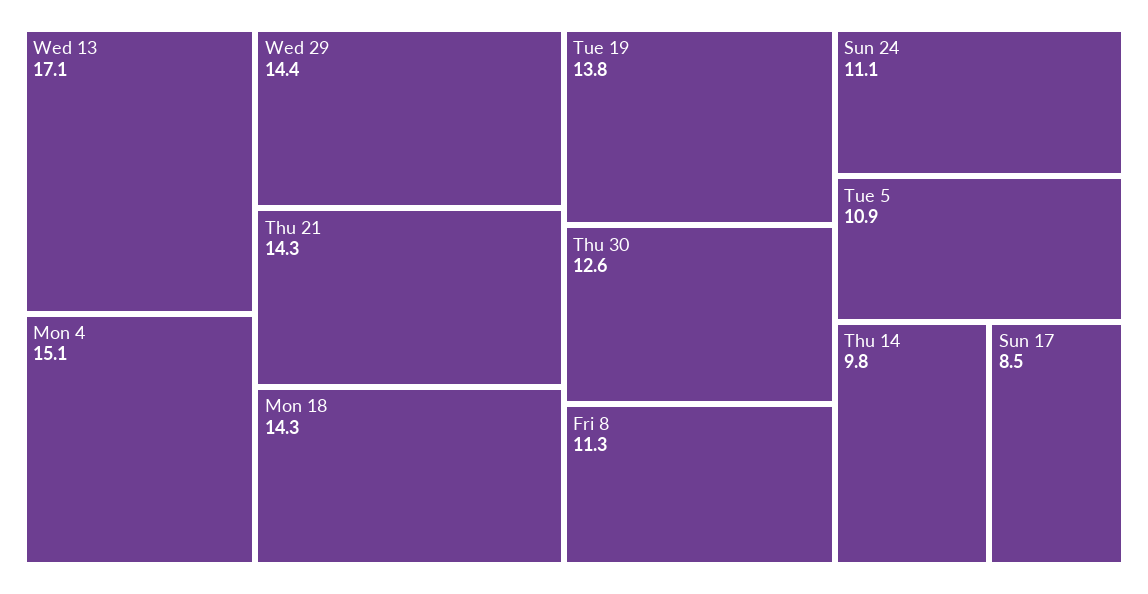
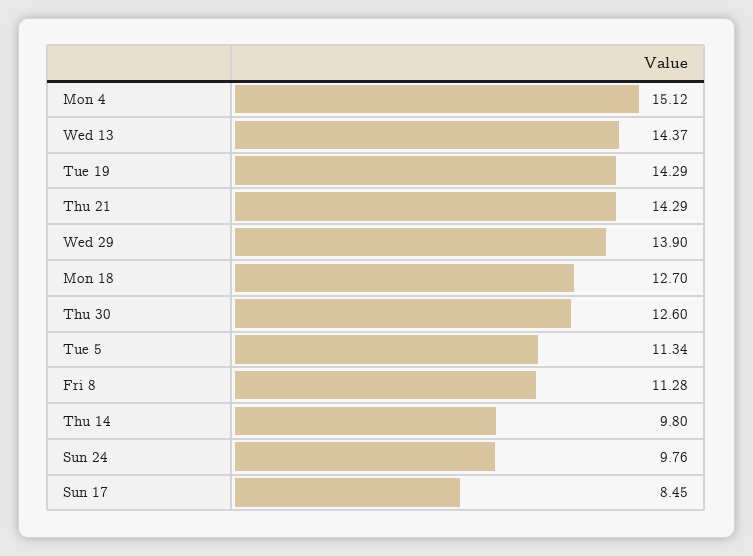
  {
-   "Wed 13": 17.1,
+   "Wed 13": 14.37,
    "Mon 4": 15.12,
-   "Wed 29": 14.4,
+   "Wed 29": 13.9,
    "Thu 21": 14.29,
-   "Mon 18": 14.3,
+   "Mon 18": 12.7,
-   "Tue 19": 13.8,
+   "Tue 19": 14.29,
    "Thu 30": 12.6,
    "Fri 8": 11.28,
-   "Sun 24": 11.1,
+   "Sun 24": 9.76,
-   "Tue 5": 10.9,
+   "Tue 5": 11.34,
    "Thu 14": 9.8,
    "Sun 17": 8.45
  }

